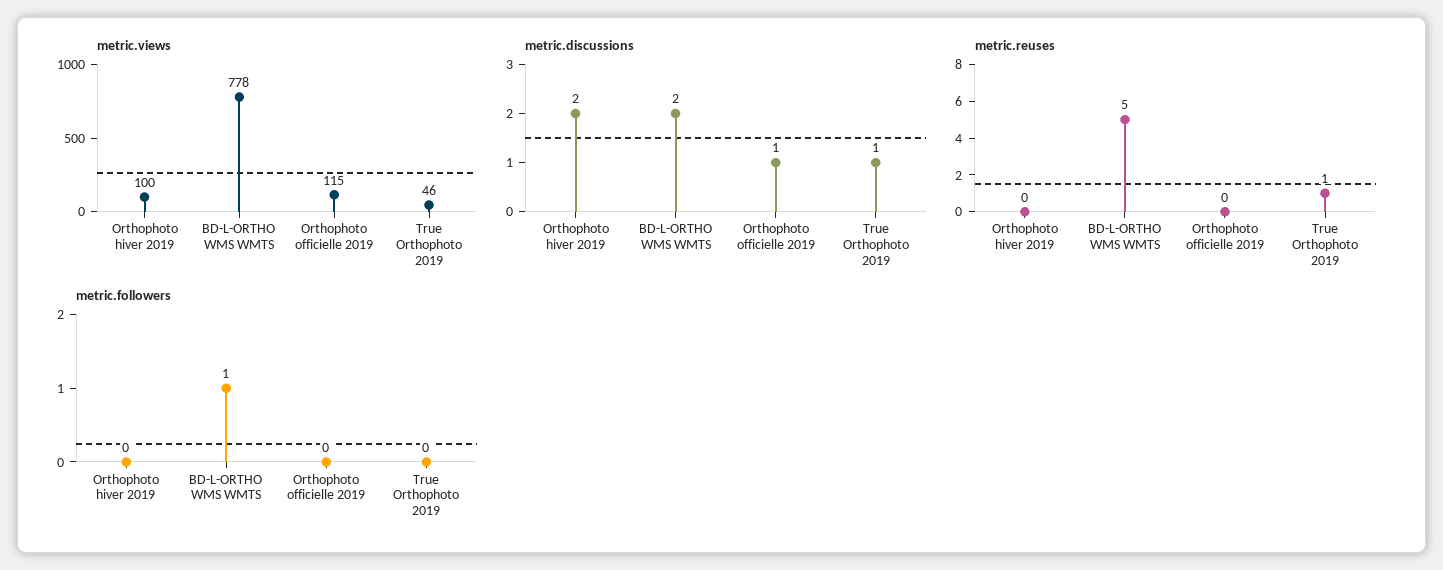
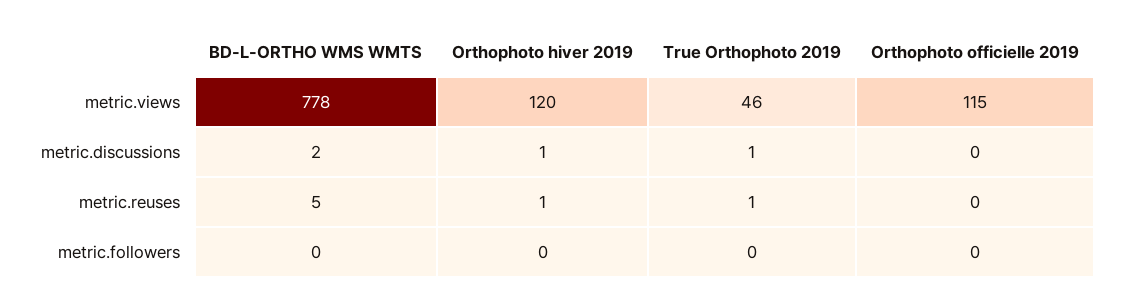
  {
    "metric.views": {
-     "Orthophoto hiver 2019": 100,
+     "Orthophoto hiver 2019": 120,
      "BD-L-ORTHO WMS WMTS": 778,
      "Orthophoto officielle 2019": 115,
      "True Orthophoto 2019": 46
    },
    "metric.discussions": {
-     "Orthophoto hiver 2019": 2,
+     "Orthophoto hiver 2019": 1,
      "BD-L-ORTHO WMS WMTS": 2,
-     "Orthophoto officielle 2019": 1,
+     "Orthophoto officielle 2019": 0,
      "True Orthophoto 2019": 1
    },
    "metric.reuses": {
-     "Orthophoto hiver 2019": 0,
+     "Orthophoto hiver 2019": 1,
      "BD-L-ORTHO WMS WMTS": 5,
      "Orthophoto officielle 2019": 0,
      "True Orthophoto 2019": 1
    },
    "metric.followers": {
      "Orthophoto hiver 2019": 0,
-     "BD-L-ORTHO WMS WMTS": 1,
+     "BD-L-ORTHO WMS WMTS": 0,
      "Orthophoto officielle 2019": 0,
      "True Orthophoto 2019": 0
    }
  }

